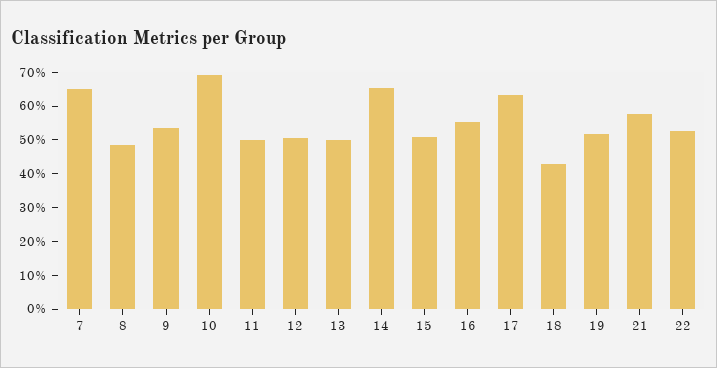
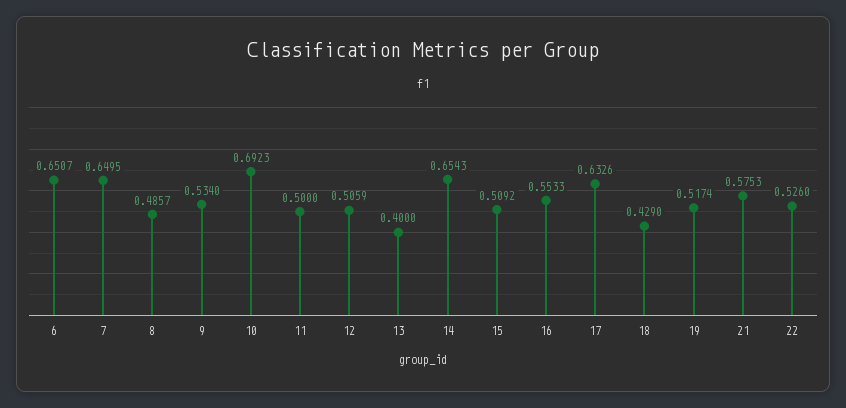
  {
    "7": 0.6495,
    "8": 0.4857,
    "9": 0.534,
    "10": 0.6923,
    "11": 0.5,
    "12": 0.5059,
-   "13": 0.5,
+   "13": 0.4,
    "14": 0.6543,
    "15": 0.5092,
    "16": 0.5533,
    "17": 0.6326,
    "18": 0.429,
    "19": 0.5174,
    "21": 0.5753,
-   "22": 0.526
+   "22": 0.526,
+   "6": 0.6507
  }

